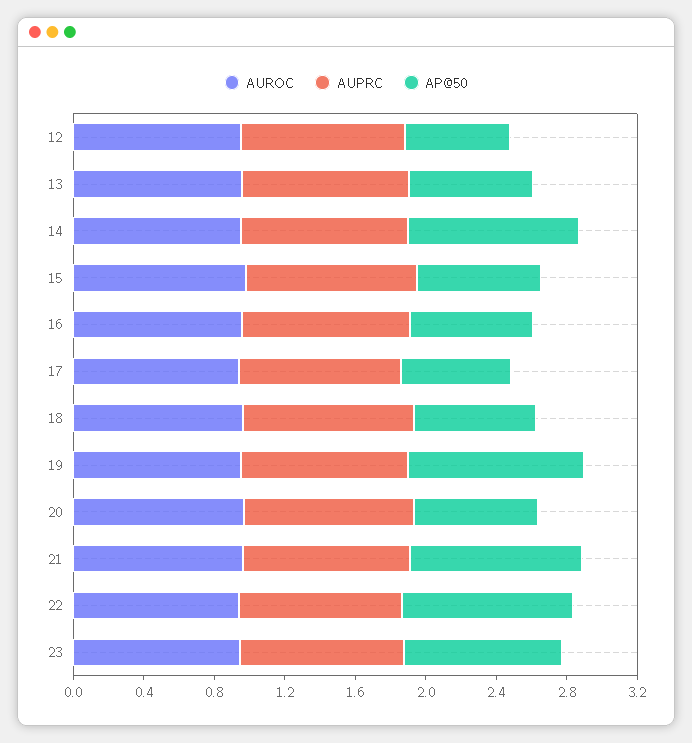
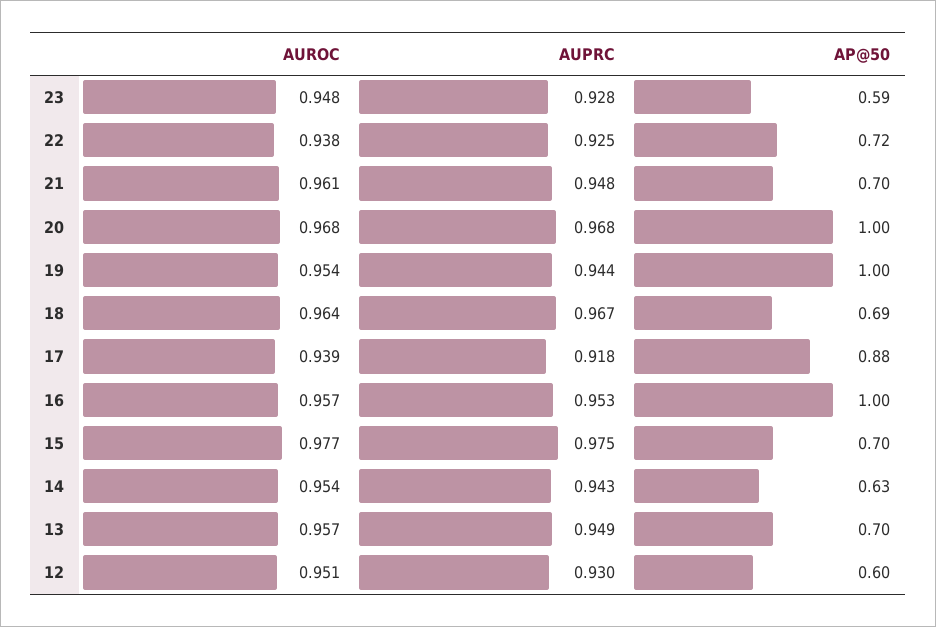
  {
    "AUROC": {
      "12": 0.951,
      "13": 0.957,
      "14": 0.954,
      "15": 0.977,
      "16": 0.957,
      "17": 0.939,
      "18": 0.964,
      "19": 0.954,
      "20": 0.968,
      "21": 0.961,
      "22": 0.938,
      "23": 0.948
    },
    "AUPRC": {
      "12": 0.93,
      "13": 0.949,
      "14": 0.943,
      "15": 0.975,
      "16": 0.953,
      "17": 0.918,
      "18": 0.967,
      "19": 0.944,
      "20": 0.968,
      "21": 0.948,
      "22": 0.925,
      "23": 0.928
    },
    "AP@50": {
      "12": 0.6,
      "13": 0.7,
-     "14": 1,
+     "14": 0.63,
      "15": 0.7,
-     "16": 0.7,
+     "16": 1,
-     "17": 0.6,
+     "17": 0.88,
      "18": 0.69,
      "19": 1,
-     "20": 0.7,
+     "20": 1,
-     "21": 1,
+     "21": 0.7,
-     "22": 1,
+     "22": 0.72,
-     "23": 0.9
+     "23": 0.59
    }
  }

